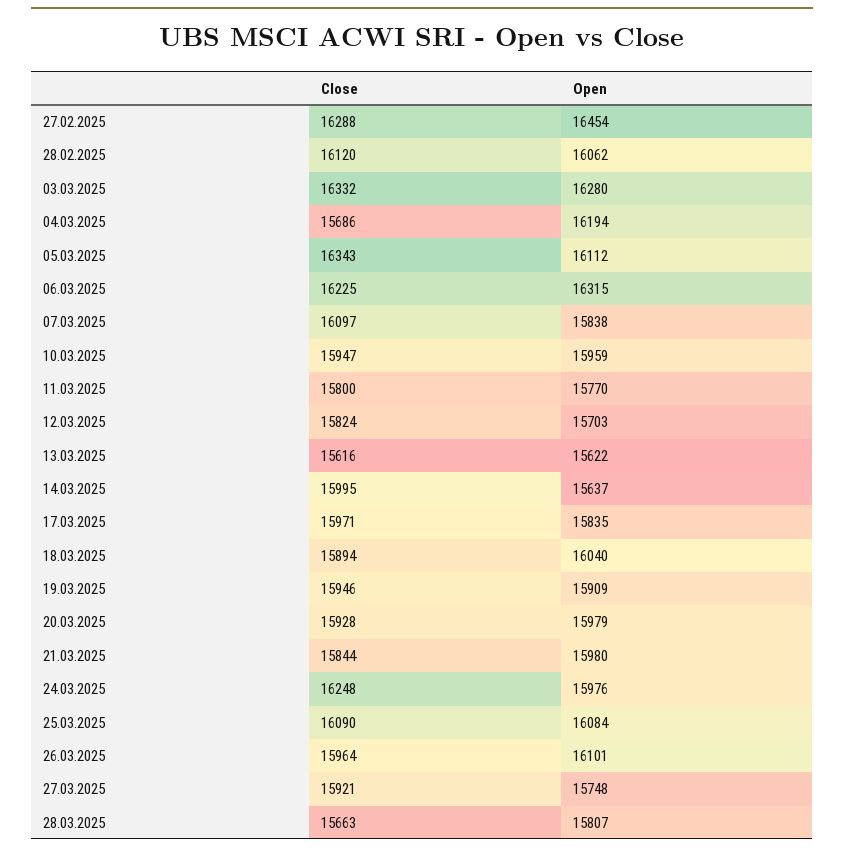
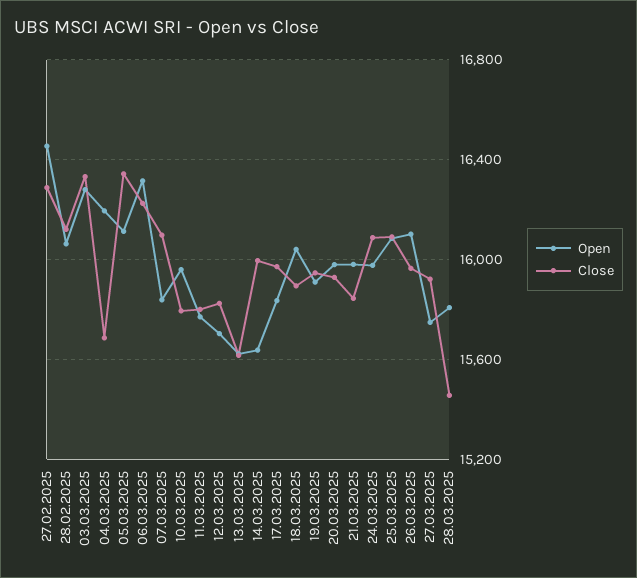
  {
    "Close": {
      "27.02.2025": 16288,
      "28.02.2025": 16120,
      "03.03.2025": 16332,
      "04.03.2025": 15686,
      "05.03.2025": 16343,
      "06.03.2025": 16225,
      "07.03.2025": 16097,
-     "10.03.2025": 15947,
+     "10.03.2025": 15800,
      "11.03.2025": 15800,
      "12.03.2025": 15824,
      "13.03.2025": 15616,
      "14.03.2025": 15995,
      "17.03.2025": 15971,
      "18.03.2025": 15894,
      "19.03.2025": 15946,
      "20.03.2025": 15928,
      "21.03.2025": 15844,
-     "24.03.2025": 16248,
+     "24.03.2025": 16100,
      "25.03.2025": 16090,
      "26.03.2025": 15964,
      "27.03.2025": 15921,
-     "28.03.2025": 15663
+     "28.03.2025": 15450
    },
    "Open": {
      "27.02.2025": 16454,
      "28.02.2025": 16062,
      "03.03.2025": 16280,
      "04.03.2025": 16194,
      "05.03.2025": 16112,
      "06.03.2025": 16315,
      "07.03.2025": 15838,
      "10.03.2025": 15959,
      "11.03.2025": 15770,
      "12.03.2025": 15703,
      "13.03.2025": 15622,
      "14.03.2025": 15637,
      "17.03.2025": 15835,
      "18.03.2025": 16040,
      "19.03.2025": 15909,
      "20.03.2025": 15979,
      "21.03.2025": 15980,
      "24.03.2025": 15976,
      "25.03.2025": 16084,
      "26.03.2025": 16101,
      "27.03.2025": 15748,
      "28.03.2025": 15807
    }
  }

